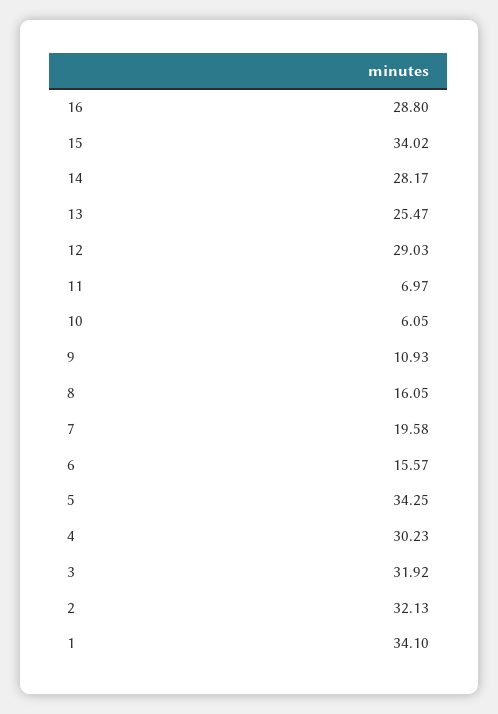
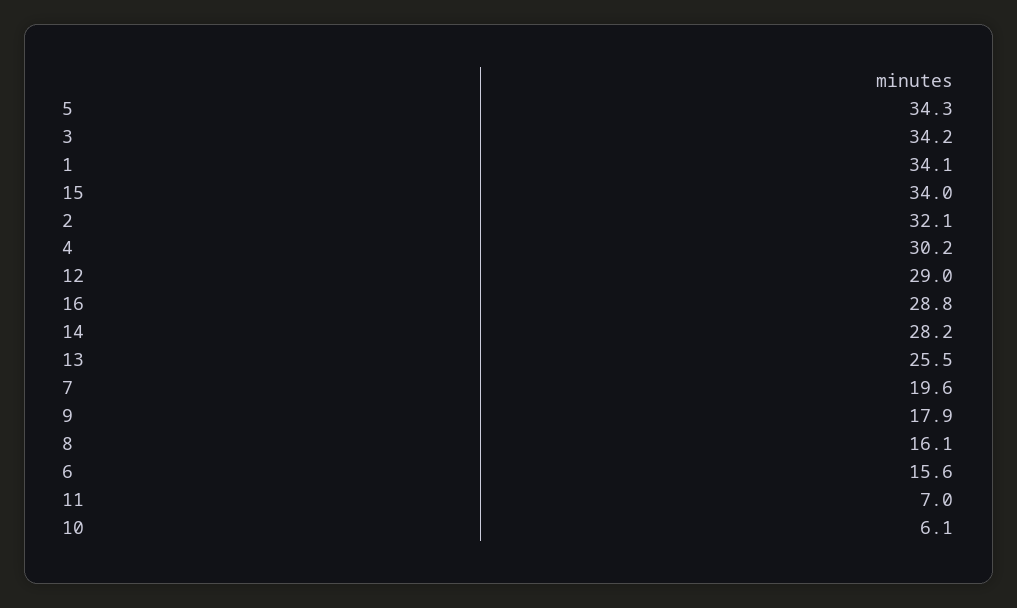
  {
    "16": 28.8,
    "15": 34.02,
    "14": 28.17,
    "13": 25.47,
    "12": 29.03,
    "11": 6.97,
    "10": 6.05,
-   "9": 10.93,
+   "9": 17.9,
    "8": 16.05,
    "7": 19.58,
    "6": 15.57,
    "5": 34.25,
    "4": 30.23,
-   "3": 31.92,
+   "3": 34.2,
    "2": 32.13,
    "1": 34.1
  }

